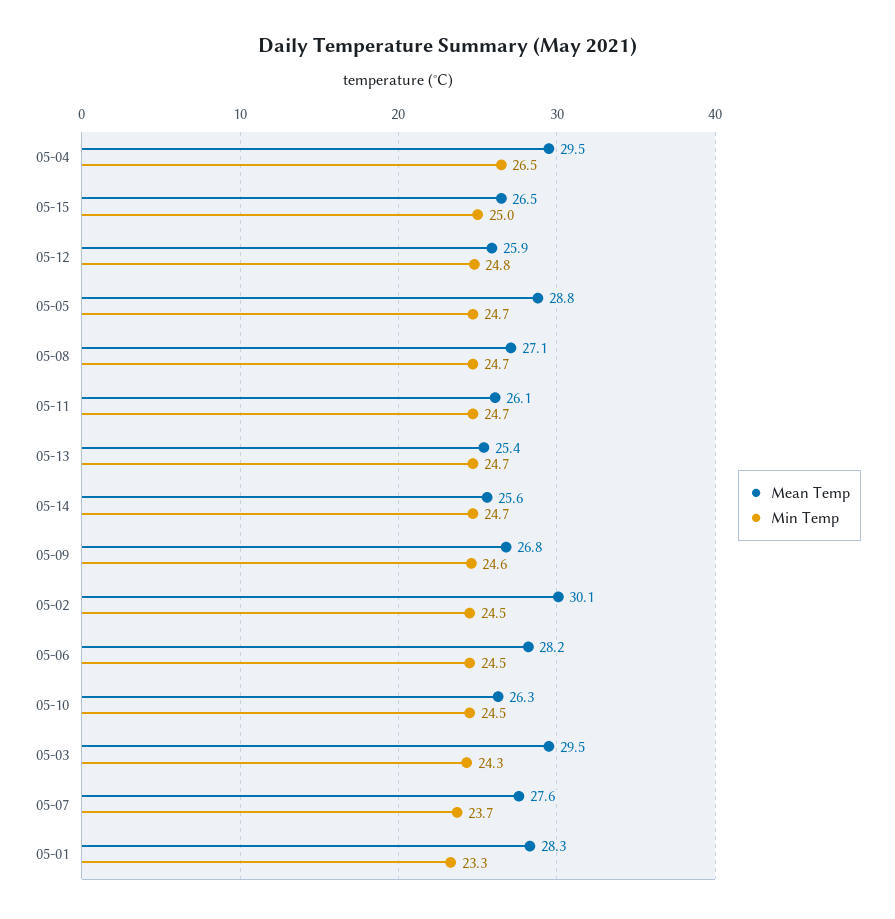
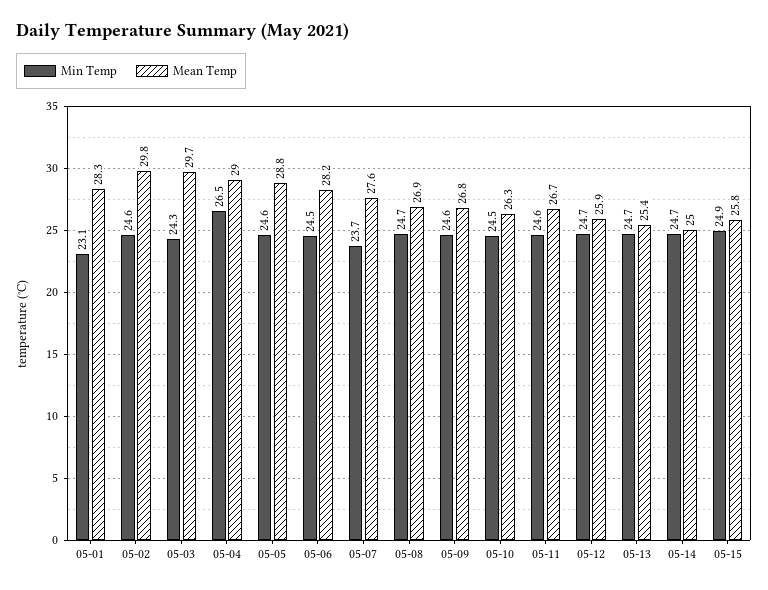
  {
    "Mean Temp": {
-     "05-04": 29.5,
+     "05-04": 29,
-     "05-15": 26.5,
+     "05-15": 25.8,
      "05-12": 25.9,
      "05-05": 28.8,
-     "05-08": 27.1,
+     "05-08": 26.9,
-     "05-11": 26.1,
+     "05-11": 26.7,
      "05-13": 25.4,
-     "05-14": 25.6,
+     "05-14": 25,
      "05-09": 26.8,
-     "05-02": 30.1,
+     "05-02": 29.8,
      "05-06": 28.2,
      "05-10": 26.3,
-     "05-03": 29.5,
+     "05-03": 29.7,
      "05-07": 27.6,
      "05-01": 28.3
    },
    "Min Temp": {
      "05-04": 26.5,
-     "05-15": 25,
+     "05-15": 24.9,
-     "05-12": 24.8,
+     "05-12": 24.7,
-     "05-05": 24.7,
+     "05-05": 24.6,
      "05-08": 24.7,
-     "05-11": 24.7,
+     "05-11": 24.6,
      "05-13": 24.7,
      "05-14": 24.7,
      "05-09": 24.6,
-     "05-02": 24.5,
+     "05-02": 24.6,
      "05-06": 24.5,
      "05-10": 24.5,
      "05-03": 24.3,
      "05-07": 23.7,
-     "05-01": 23.3
+     "05-01": 23.1
    }
  }

